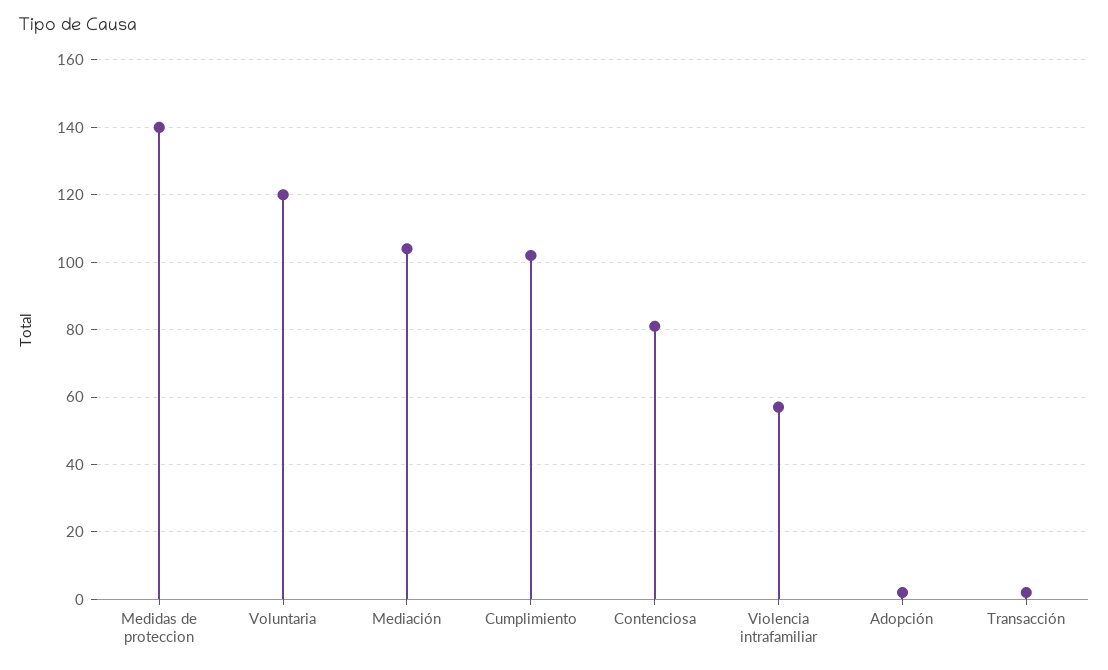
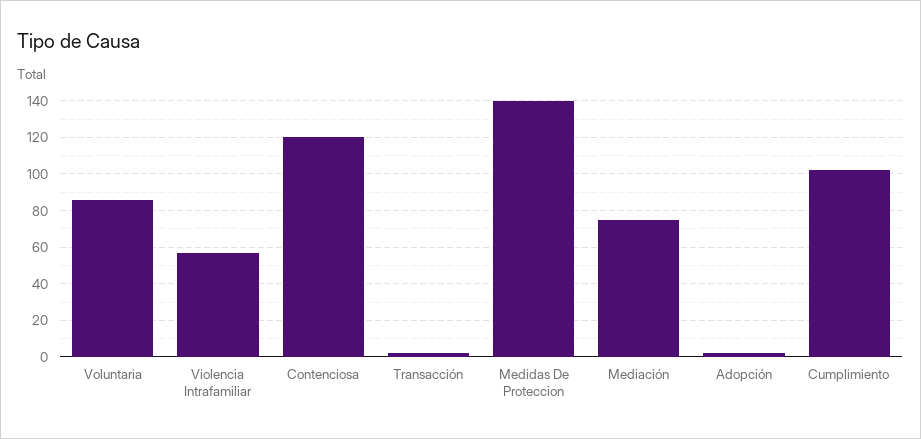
  {
    "Medidas de proteccion": 140,
-   "Voluntaria": 120,
+   "Voluntaria": 85,
-   "Mediación": 105,
+   "Mediación": 75,
    "Cumplimiento": 100,
-   "Contenciosa": 80,
+   "Contenciosa": 120,
    "Violencia intrafamiliar": 55,
    "Adopción": 0,
    "Transacción": 0
  }

